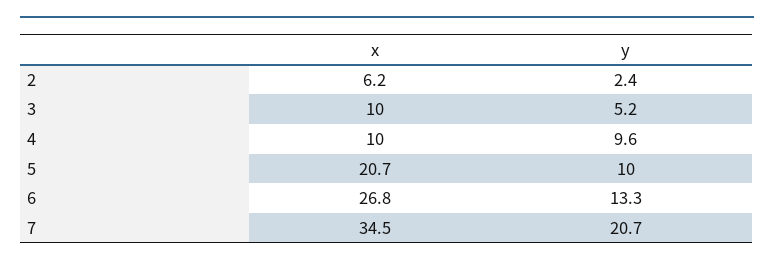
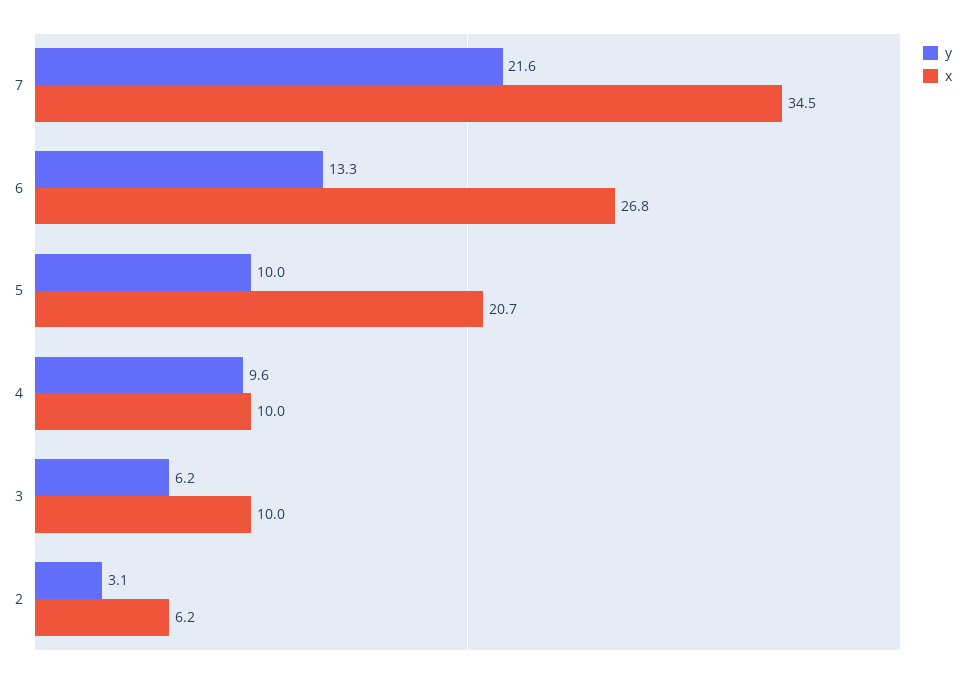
  {
    "x": {
      "2": 6.2,
      "3": 10,
      "4": 10,
      "5": 20.7,
      "6": 26.8,
      "7": 34.5
    },
    "y": {
-     "2": 2.4,
+     "2": 3.1,
-     "3": 5.2,
+     "3": 6.2,
      "4": 9.6,
      "5": 10,
      "6": 13.3,
-     "7": 20.7
+     "7": 21.6
    }
  }

